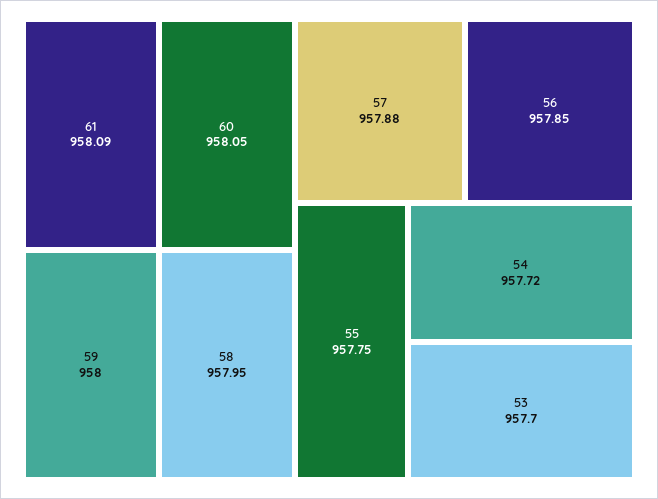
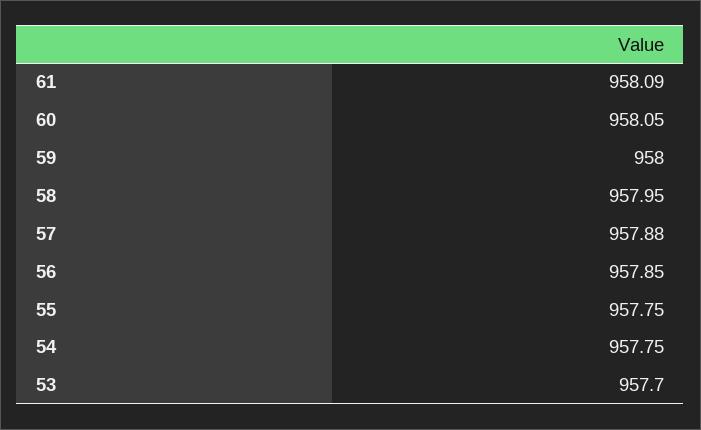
  {
    "61": 958.09,
    "60": 958.05,
    "59": 958,
    "58": 957.95,
    "57": 957.88,
    "56": 957.85,
    "55": 957.75,
-   "54": 957.72,
+   "54": 957.75,
    "53": 957.7
  }

